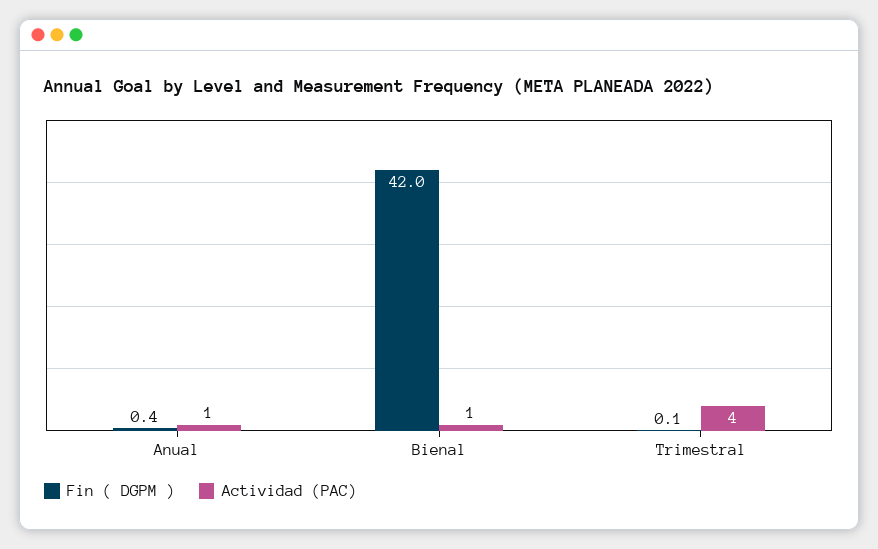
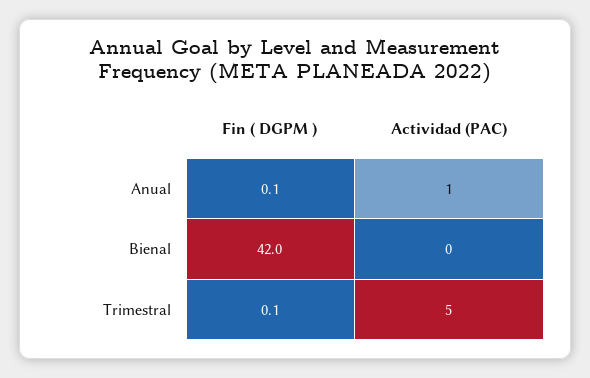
  {
    "Fin ( DGPM )": {
-     "Anual": 0.4,
+     "Anual": 0.1,
      "Bienal": 42,
      "Trimestral": 0.1
    },
    "Actividad (PAC)": {
      "Anual": 1,
-     "Bienal": 1,
+     "Bienal": 0,
-     "Trimestral": 4
+     "Trimestral": 5
    }
  }

